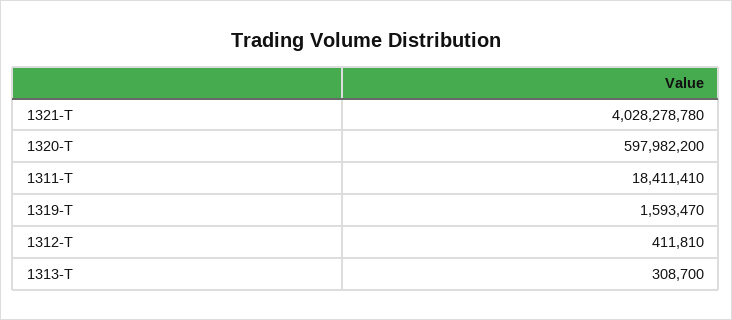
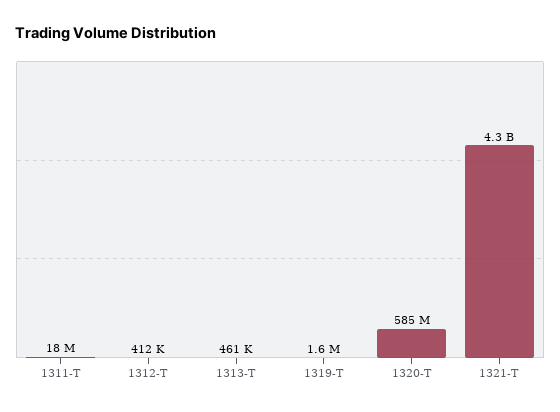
  {
-   "1321-T": 4028278780,
+   "1321-T": 4300000000,
-   "1320-T": 597982200,
+   "1320-T": 585000000,
    "1311-T": 18411410,
    "1319-T": 1593470,
    "1312-T": 411810,
-   "1313-T": 308700
+   "1313-T": 461000
  }

